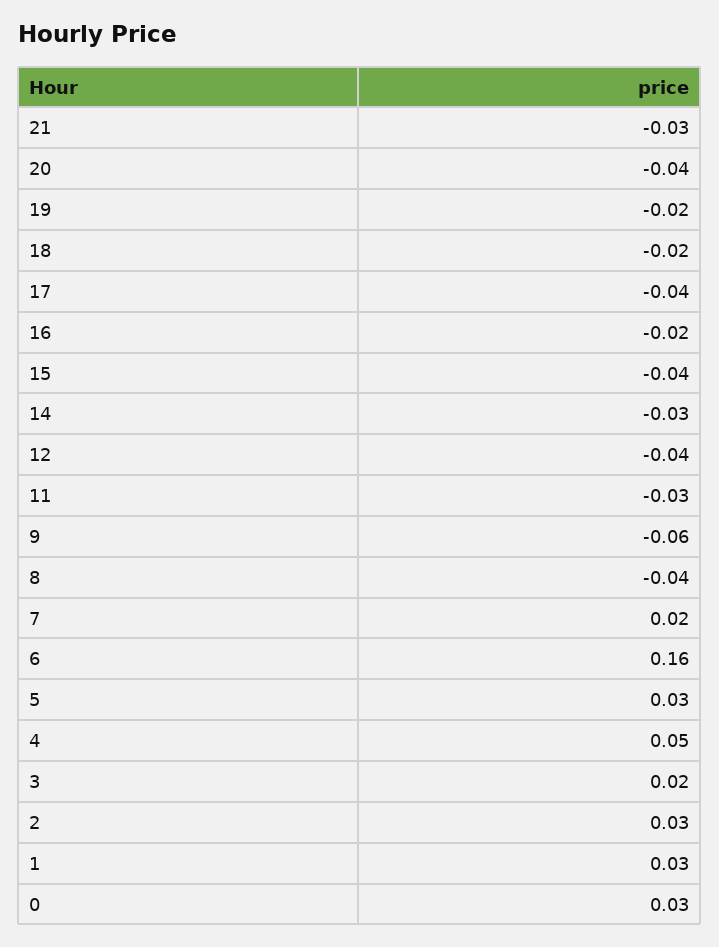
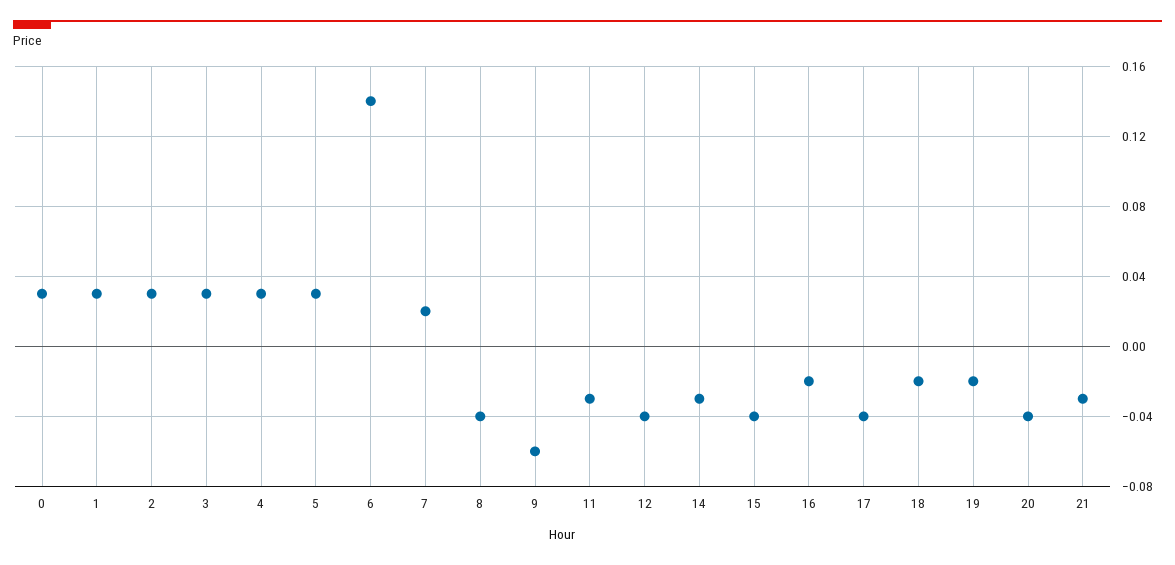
  {
    "21": -0.03,
    "20": -0.04,
    "19": -0.02,
    "18": -0.02,
    "17": -0.04,
    "16": -0.02,
    "15": -0.04,
    "14": -0.03,
    "12": -0.04,
    "11": -0.03,
    "9": -0.06,
    "8": -0.04,
    "7": 0.02,
-   "6": 0.16,
+   "6": 0.14,
    "5": 0.03,
-   "4": 0.05,
+   "4": 0.03,
-   "3": 0.02,
+   "3": 0.03,
    "2": 0.03,
    "1": 0.03,
    "0": 0.03
  }

